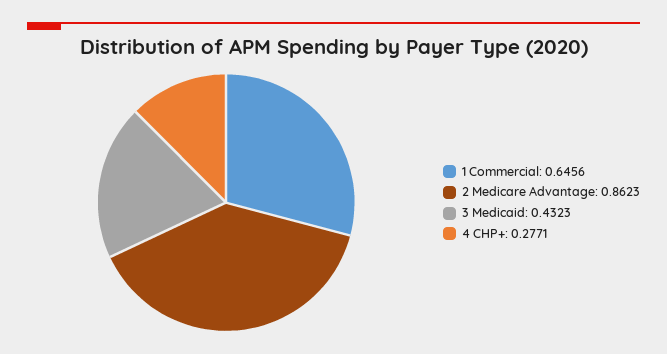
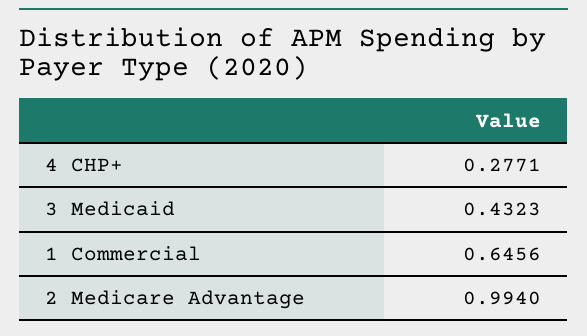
  {
    "1 Commercial": 0.6456,
-   "2 Medicare Advantage": 0.8623,
+   "2 Medicare Advantage": 0.994,
    "3 Medicaid": 0.4323,
    "4 CHP+": 0.2771
  }

